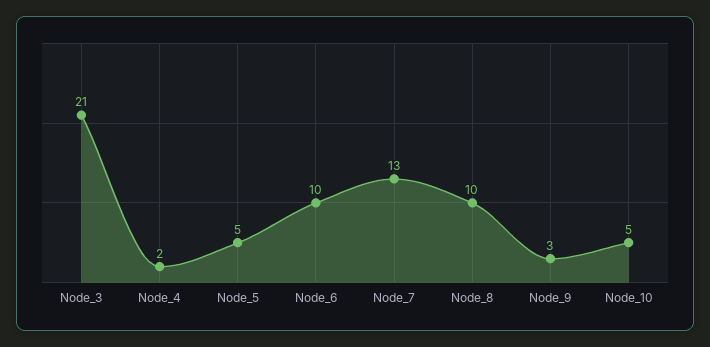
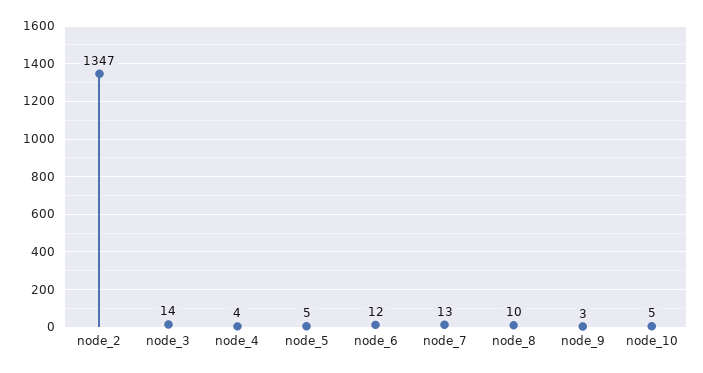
  {
-   "Node_3": 21,
+   "Node_3": 14,
-   "Node_4": 2,
+   "Node_4": 4,
    "Node_5": 5,
-   "Node_6": 10,
+   "Node_6": 12,
    "Node_7": 13,
    "Node_8": 10,
    "Node_9": 3,
-   "Node_10": 5
+   "Node_10": 5,
+   "node_2": 1347
  }

